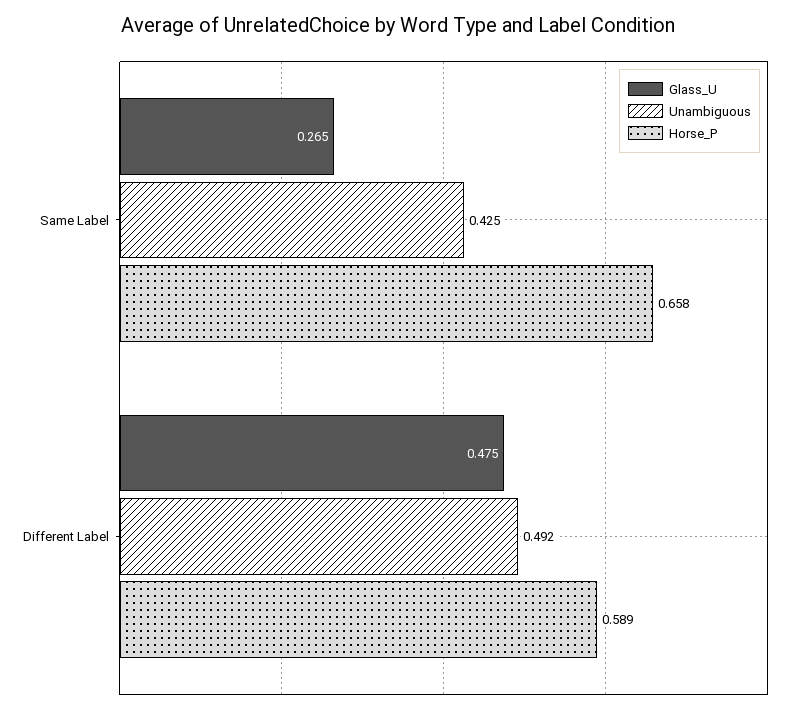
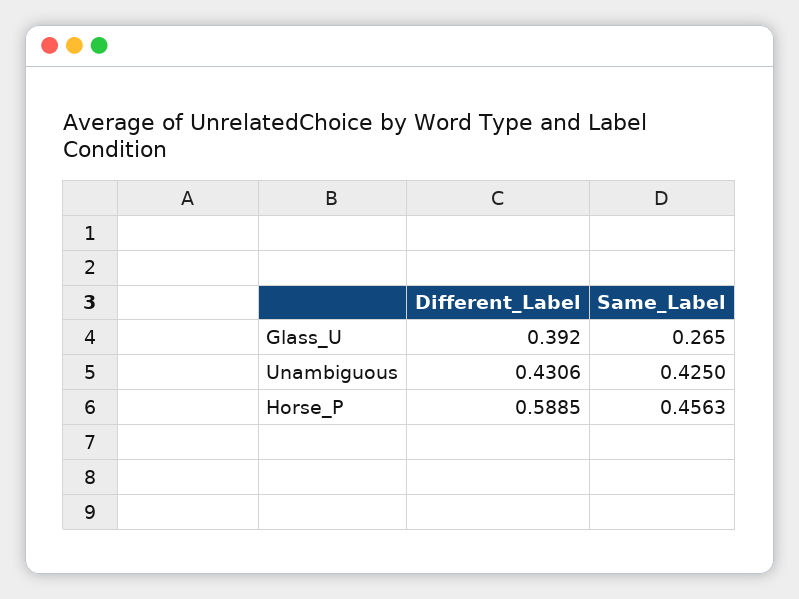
  {
    "Glass_U": {
      "Same Label": 0.265,
-     "Different Label": 0.475
+     "Different Label": 0.392
    },
    "Unambiguous": {
      "Same Label": 0.425,
-     "Different Label": 0.492
+     "Different Label": 0.4306
    },
    "Horse_P": {
-     "Same Label": 0.658,
+     "Same Label": 0.4563,
      "Different Label": 0.5885
    }
  }

